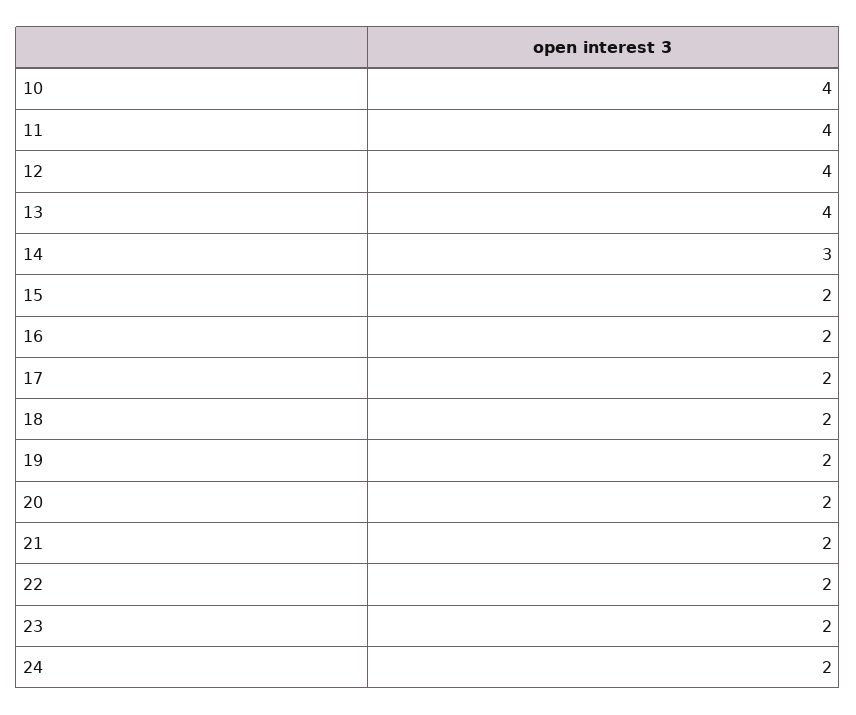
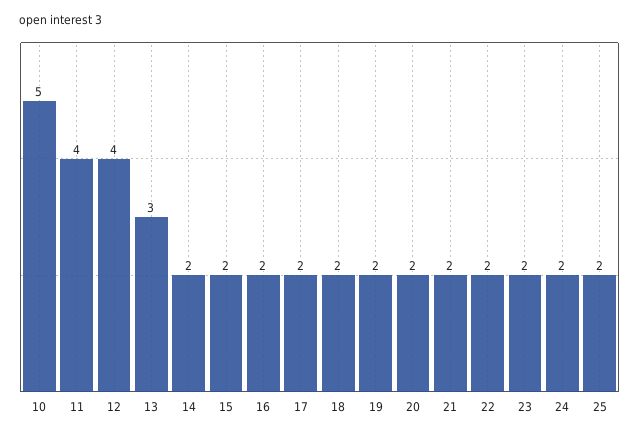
  {
-   "10": 4,
+   "10": 5,
    "11": 4,
    "12": 4,
-   "13": 4,
+   "13": 3,
-   "14": 3,
+   "14": 2,
    "15": 2,
    "16": 2,
    "17": 2,
    "18": 2,
    "19": 2,
    "20": 2,
    "21": 2,
    "22": 2,
    "23": 2,
-   "24": 2
+   "24": 2,
+   "25": 2
  }

